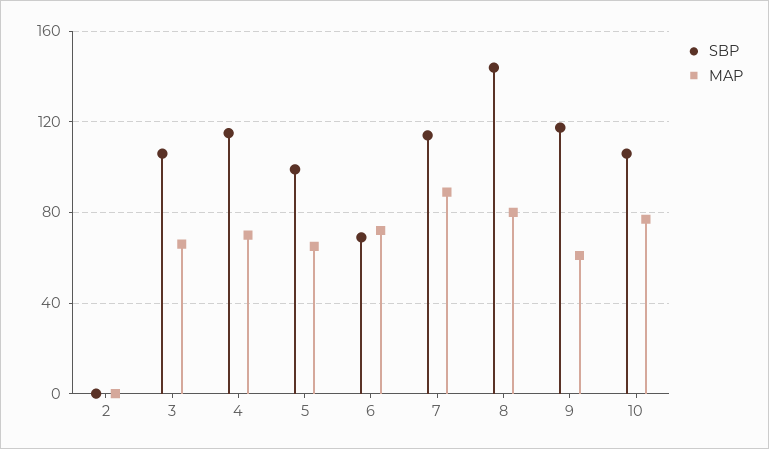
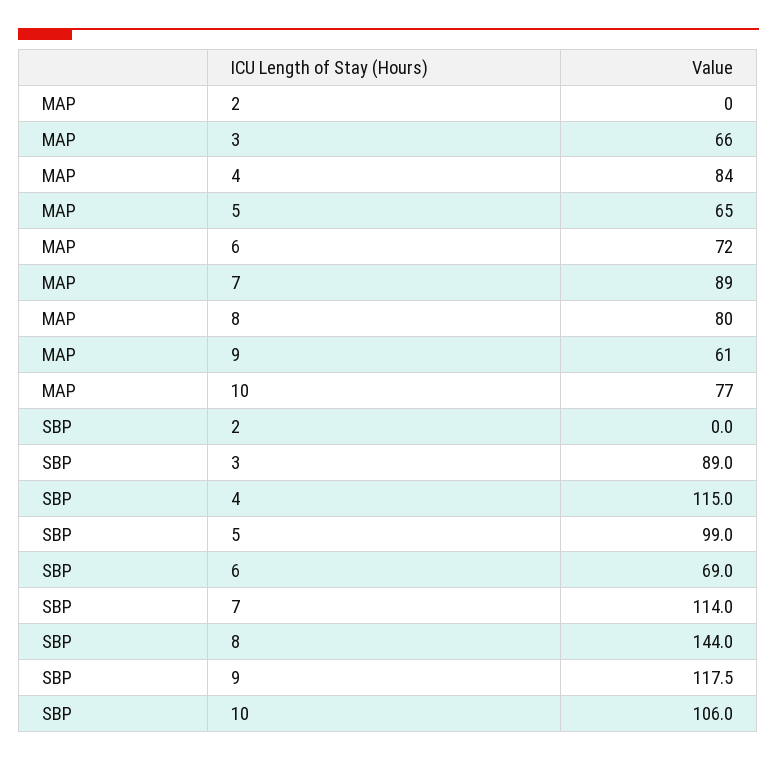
  {
    "SBP": {
      "2": 0,
-     "3": 105,
+     "3": 89,
      "4": 115,
      "5": 99,
      "6": 69,
      "7": 114,
      "8": 144,
      "9": 117.5,
      "10": 106
    },
    "MAP": {
      "2": 0,
      "3": 66,
-     "4": 70,
+     "4": 84,
      "5": 65,
      "6": 72,
      "7": 89,
      "8": 80,
      "9": 61,
      "10": 77
    }
  }

